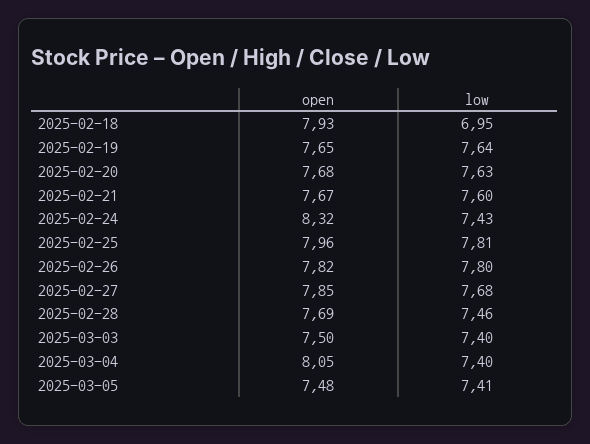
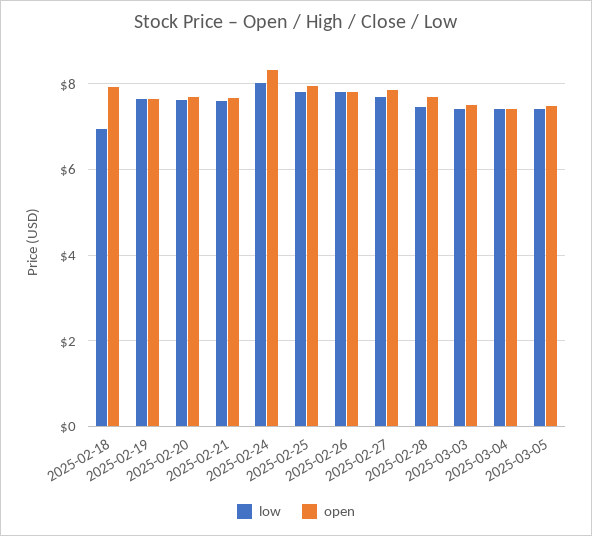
  {
    "open": {
      "2025-02-18": 7.93,
      "2025-02-19": 7.65,
      "2025-02-20": 7.68,
      "2025-02-21": 7.67,
      "2025-02-24": 8.32,
      "2025-02-25": 7.96,
      "2025-02-26": 7.82,
      "2025-02-27": 7.85,
      "2025-02-28": 7.69,
      "2025-03-03": 7.5,
-     "2025-03-04": 8.05,
+     "2025-03-04": 7.4,
      "2025-03-05": 7.48
    },
    "low": {
      "2025-02-18": 6.95,
      "2025-02-19": 7.64,
      "2025-02-20": 7.63,
      "2025-02-21": 7.6,
-     "2025-02-24": 7.43,
+     "2025-02-24": 8,
      "2025-02-25": 7.81,
      "2025-02-26": 7.8,
      "2025-02-27": 7.68,
      "2025-02-28": 7.46,
      "2025-03-03": 7.4,
      "2025-03-04": 7.4,
      "2025-03-05": 7.41
    }
  }

